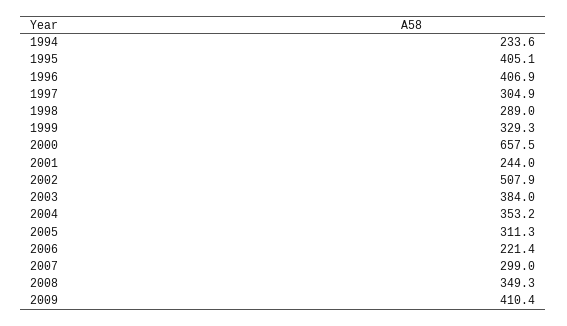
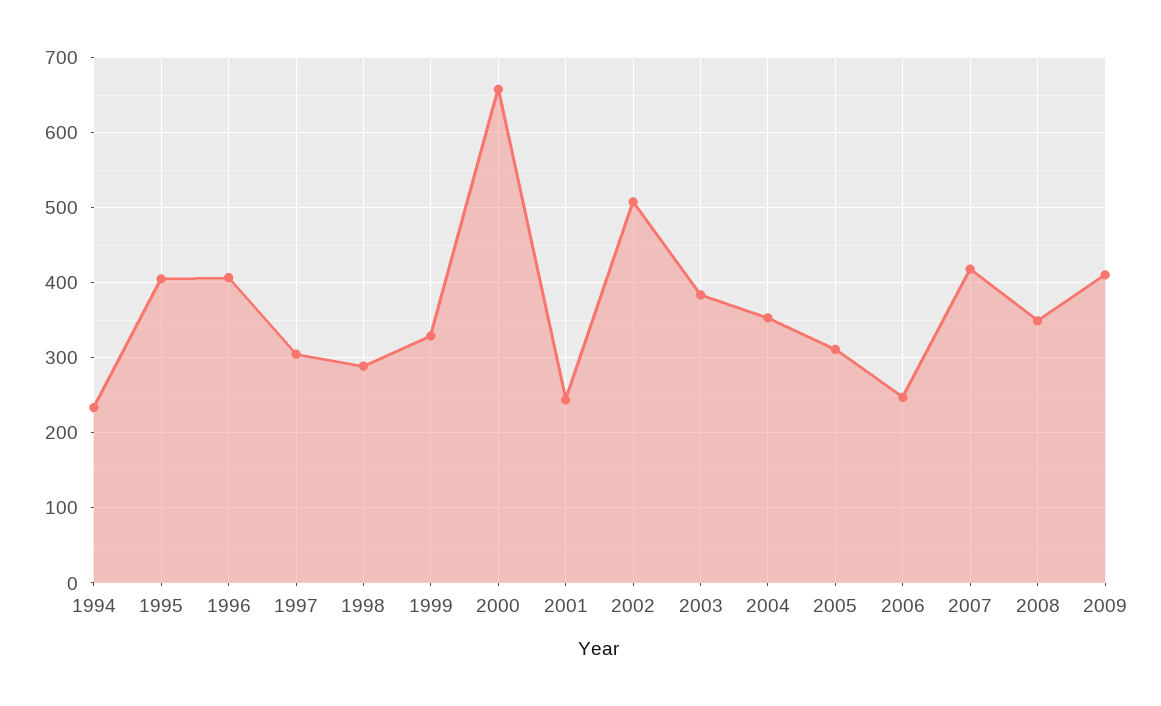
  {
    "1994": 233.6,
    "1995": 405.1,
    "1996": 406.9,
    "1997": 304.9,
    "1998": 289,
    "1999": 329.3,
    "2000": 657.5,
    "2001": 244,
    "2002": 507.9,
    "2003": 384,
    "2004": 353.2,
    "2005": 311.3,
-   "2006": 221.4,
+   "2006": 250,
-   "2007": 299,
+   "2007": 420,
    "2008": 349.3,
    "2009": 410.4
  }

